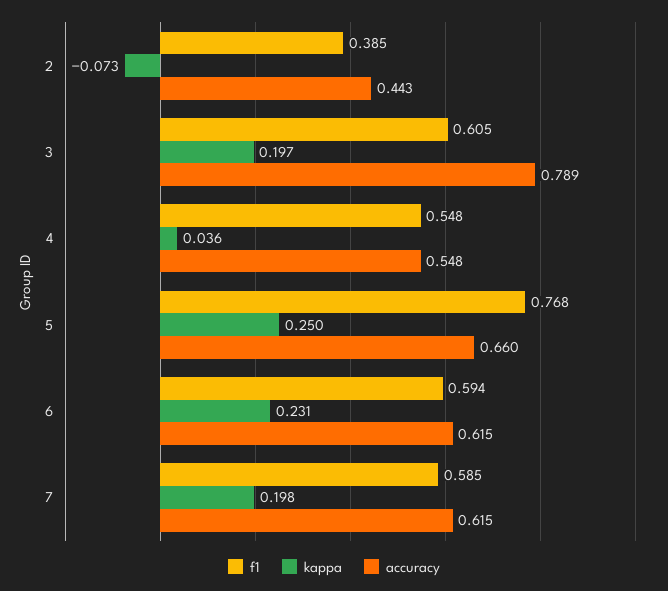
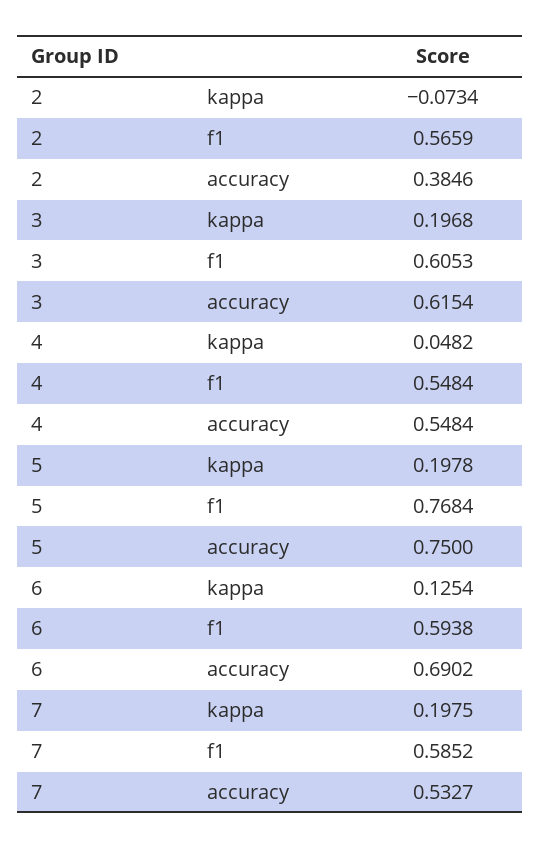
  {
    "f1": {
-     "2": 0.385,
+     "2": 0.5659,
      "3": 0.6053,
      "4": 0.5484,
      "5": 0.7684,
      "6": 0.5938,
      "7": 0.5852
    },
    "kappa": {
      "2": -0.0734,
      "3": 0.1968,
-     "4": 0.036,
+     "4": 0.0482,
-     "5": 0.25,
+     "5": 0.1978,
-     "6": 0.231,
+     "6": 0.1254,
      "7": 0.1975
    },
    "accuracy": {
-     "2": 0.443,
+     "2": 0.3846,
-     "3": 0.789,
+     "3": 0.6154,
      "4": 0.5484,
-     "5": 0.66,
+     "5": 0.75,
-     "6": 0.615,
+     "6": 0.6902,
-     "7": 0.615
+     "7": 0.5327
    }
  }

